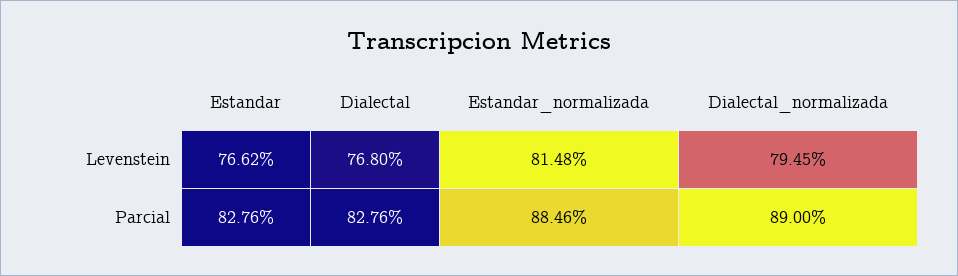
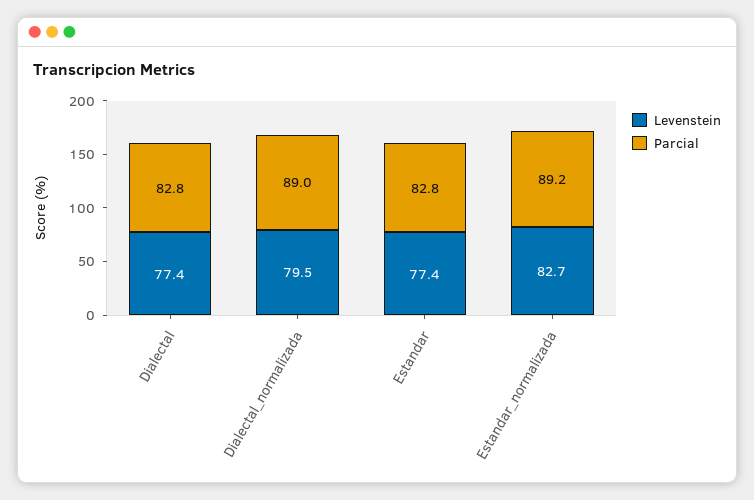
  {
    "Levenstein": {
-     "Estandar": 76.62,
+     "Estandar": 77.4,
-     "Dialectal": 76.8,
+     "Dialectal": 77.4,
-     "Estandar_normalizada": 81.48,
+     "Estandar_normalizada": 82.7,
      "Dialectal_normalizada": 79.45
    },
    "Parcial": {
      "Estandar": 82.76,
      "Dialectal": 82.76,
-     "Estandar_normalizada": 88.46,
+     "Estandar_normalizada": 89.2,
      "Dialectal_normalizada": 89
    }
  }

